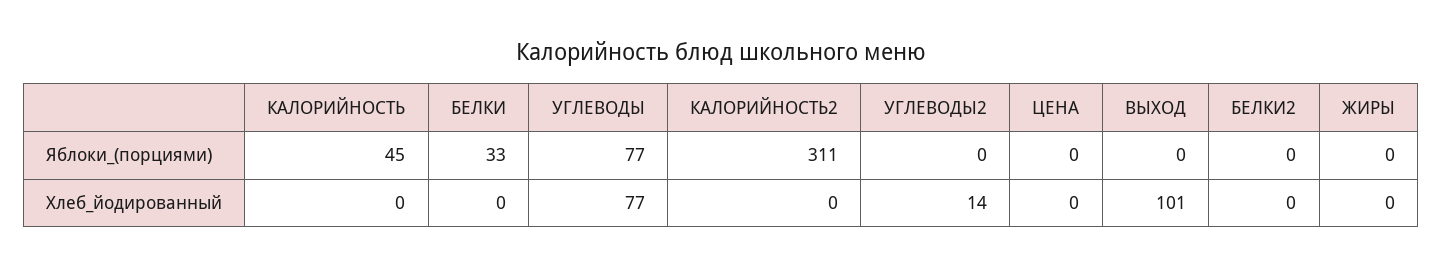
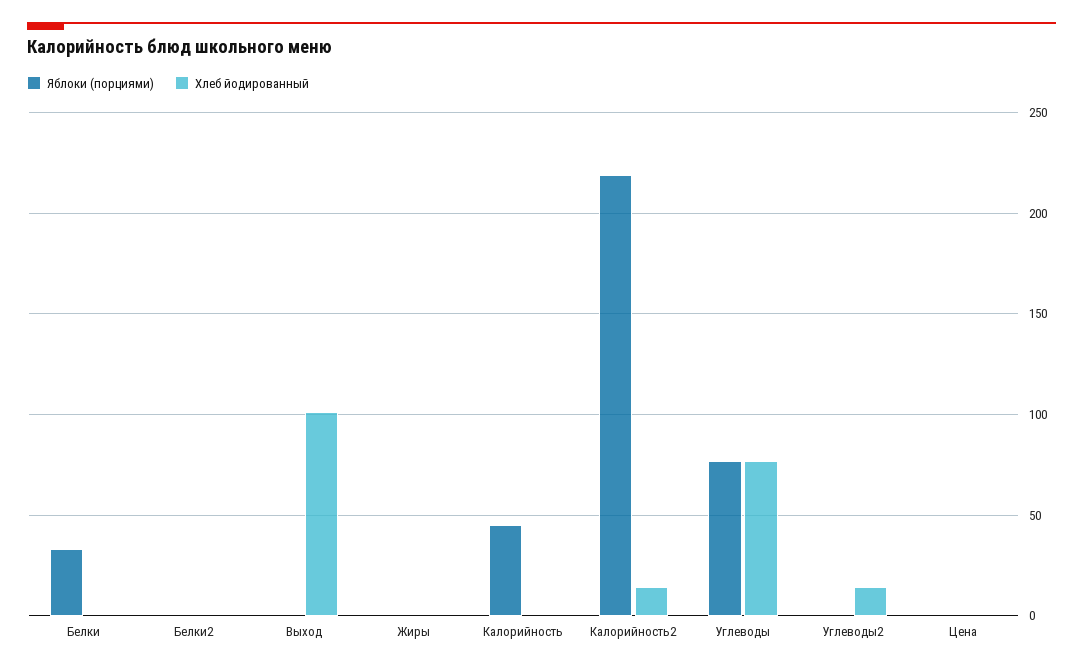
  {
    "Яблоки_(порциями)": {
      "КАЛОРИЙНОСТЬ": 45,
      "БЕЛКИ": 33,
      "УГЛЕВОДЫ": 77,
-     "КАЛОРИЙНОСТЬ2": 311,
+     "КАЛОРИЙНОСТЬ2": 220,
      "УГЛЕВОДЫ2": 0,
      "ЦЕНА": 0,
      "ВЫХОД": 0,
      "БЕЛКИ2": 0,
      "ЖИРЫ": 0
    },
    "Хлеб_йодированный": {
      "КАЛОРИЙНОСТЬ": 0,
      "БЕЛКИ": 0,
      "УГЛЕВОДЫ": 77,
-     "КАЛОРИЙНОСТЬ2": 0,
+     "КАЛОРИЙНОСТЬ2": 15,
      "УГЛЕВОДЫ2": 14,
      "ЦЕНА": 0,
      "ВЫХОД": 101,
      "БЕЛКИ2": 0,
      "ЖИРЫ": 0
    }
  }

